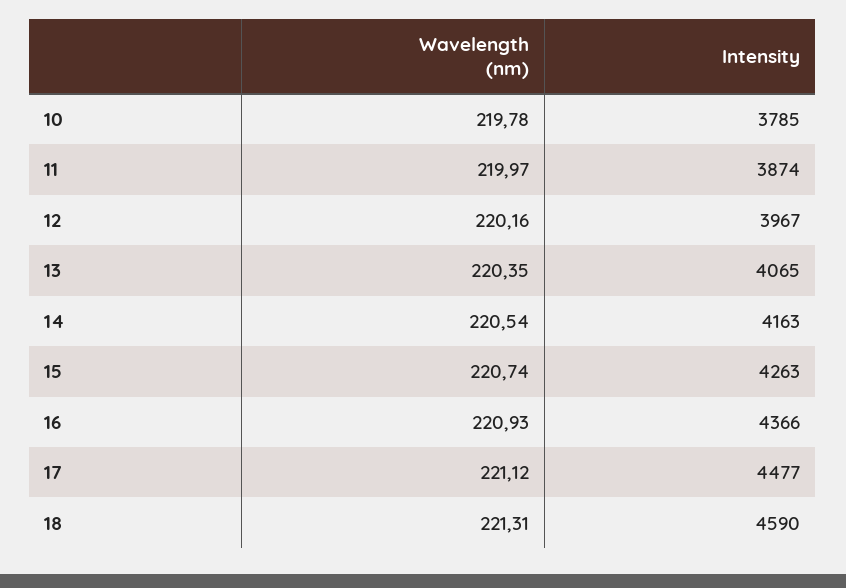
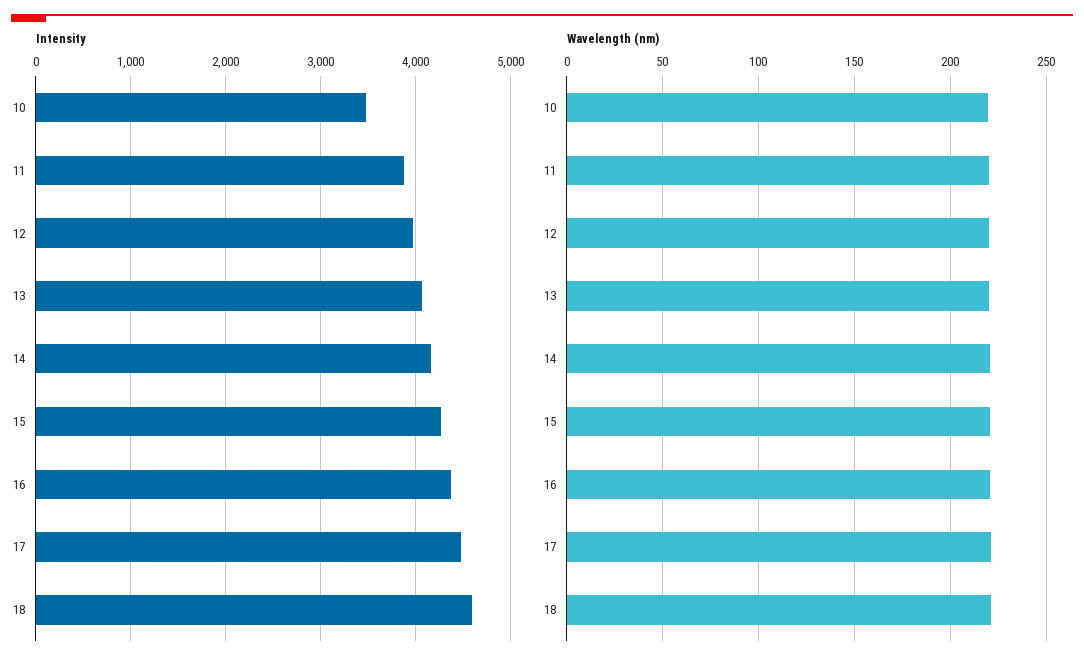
  {
    "Wavelength (nm)": {
      "10": 219.78,
      "11": 219.97,
      "12": 220.16,
      "13": 220.35,
      "14": 220.54,
      "15": 220.74,
      "16": 220.93,
      "17": 221.12,
      "18": 221.31
    },
    "Intensity": {
-     "10": 3785,
+     "10": 3500,
      "11": 3874,
      "12": 3967,
      "13": 4065,
      "14": 4163,
      "15": 4263,
      "16": 4366,
      "17": 4477,
      "18": 4590
    }
  }

